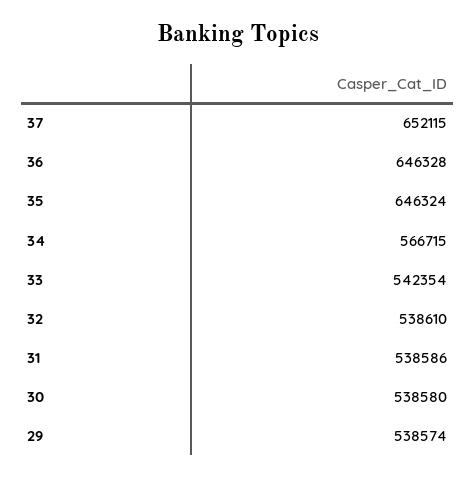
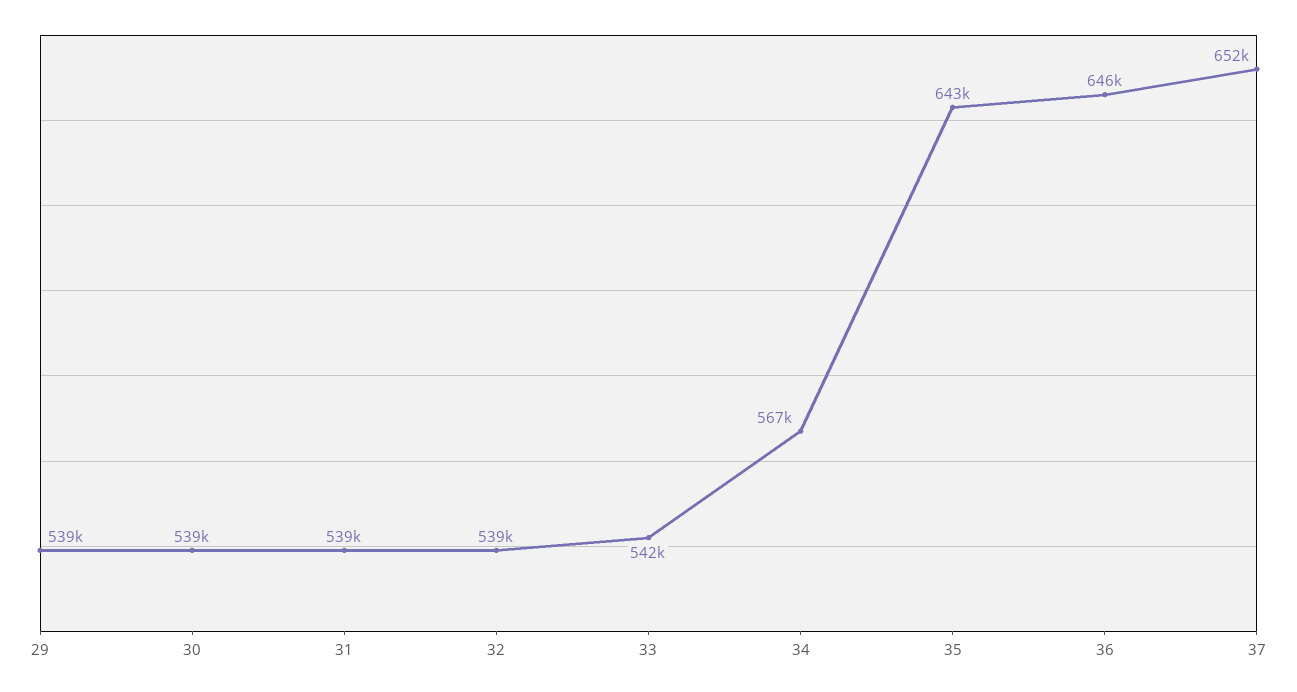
  {
    "37": 652115,
    "36": 646328,
-   "35": 646324,
+   "35": 643000,
    "34": 566715,
    "33": 542354,
    "32": 538610,
    "31": 538586,
    "30": 538580,
    "29": 538574
  }

